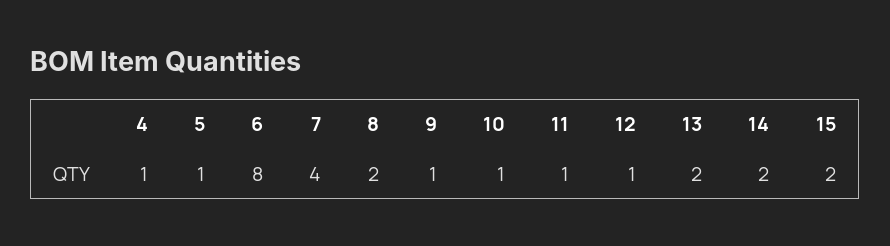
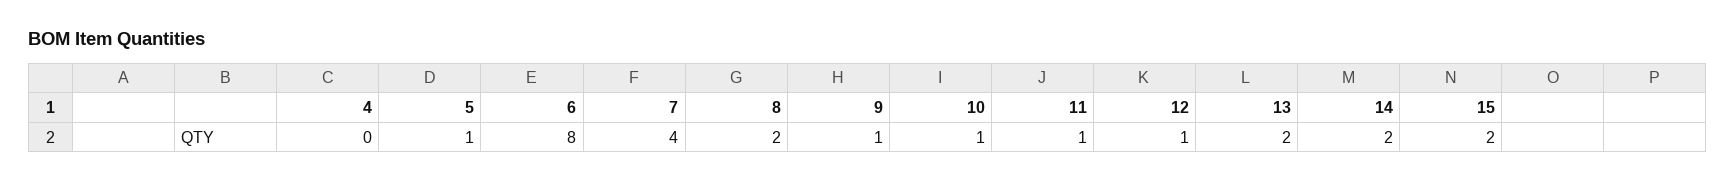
  {
-   "4": 1,
+   "4": 0,
    "5": 1,
    "6": 8,
    "7": 4,
    "8": 2,
    "9": 1,
    "10": 1,
    "11": 1,
    "12": 1,
    "13": 2,
    "14": 2,
    "15": 2
  }

